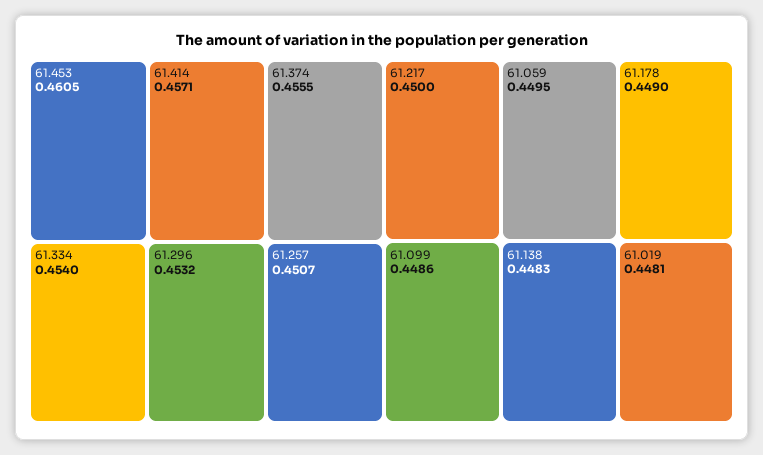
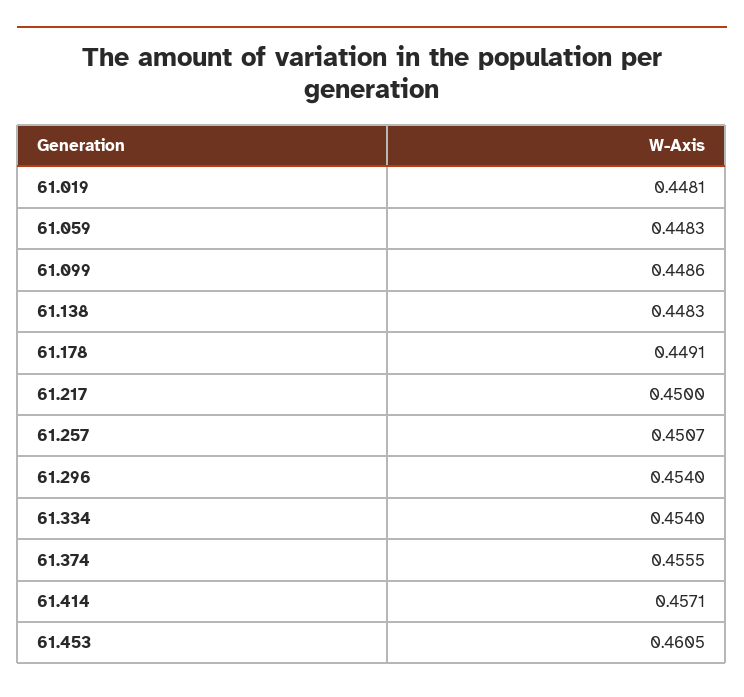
  {
    "61.453": 0.4605,
    "61.414": 0.4571,
    "61.374": 0.4555,
    "61.334": 0.454,
-   "61.296": 0.4532,
+   "61.296": 0.454,
    "61.257": 0.4507,
    "61.217": 0.45,
-   "61.059": 0.4495,
+   "61.059": 0.4483,
-   "61.178": 0.449,
+   "61.178": 0.4491,
    "61.099": 0.4486,
    "61.138": 0.4483,
    "61.019": 0.4481
  }

